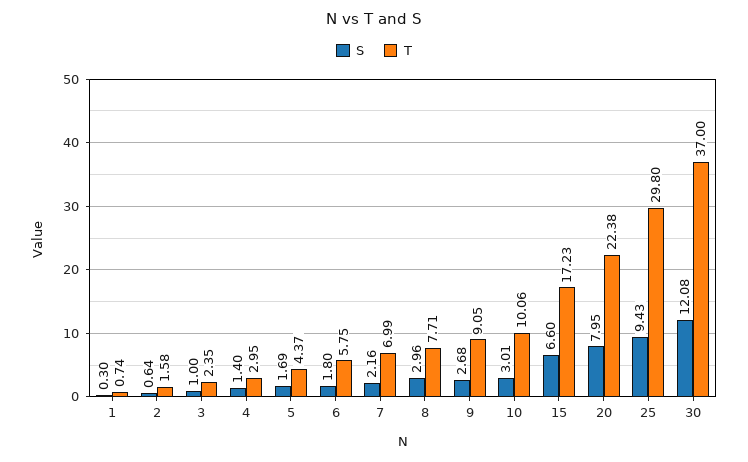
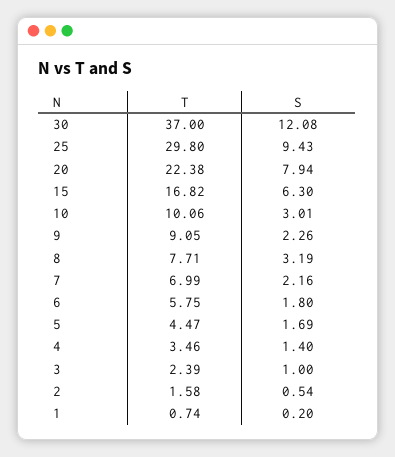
  {
    "S": {
-     "1": 0.3,
+     "1": 0.2,
-     "2": 0.64,
+     "2": 0.54,
      "3": 1,
      "4": 1.4,
      "5": 1.69,
      "6": 1.8,
      "7": 2.16,
-     "8": 2.96,
+     "8": 3.19,
-     "9": 2.68,
+     "9": 2.26,
      "10": 3.01,
-     "15": 6.6,
+     "15": 6.3,
-     "20": 7.95,
+     "20": 7.94,
      "25": 9.43,
      "30": 12.08
    },
    "T": {
      "1": 0.74,
      "2": 1.58,
-     "3": 2.35,
+     "3": 2.39,
-     "4": 2.95,
+     "4": 3.46,
-     "5": 4.37,
+     "5": 4.47,
      "6": 5.75,
      "7": 6.99,
      "8": 7.71,
      "9": 9.05,
      "10": 10.06,
-     "15": 17.23,
+     "15": 16.82,
      "20": 22.38,
      "25": 29.8,
      "30": 37
    }
  }

